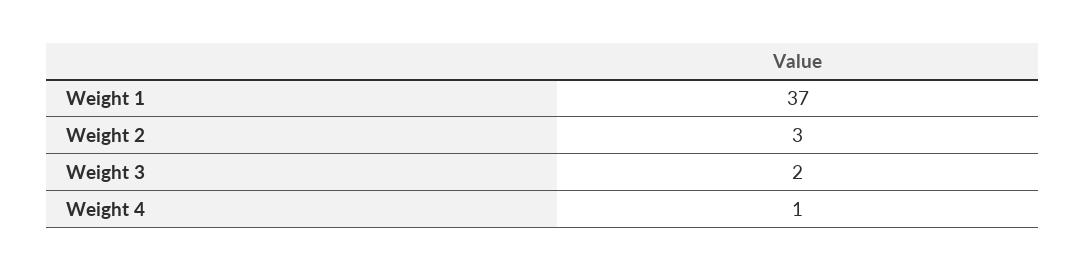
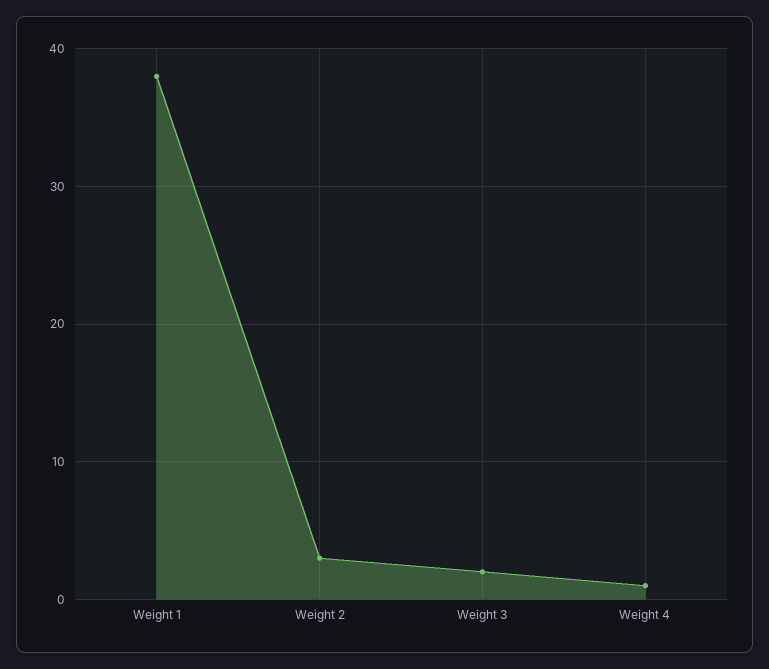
  {
-   "Weight 1": 37,
+   "Weight 1": 38,
    "Weight 2": 3,
    "Weight 3": 2,
    "Weight 4": 1
  }

